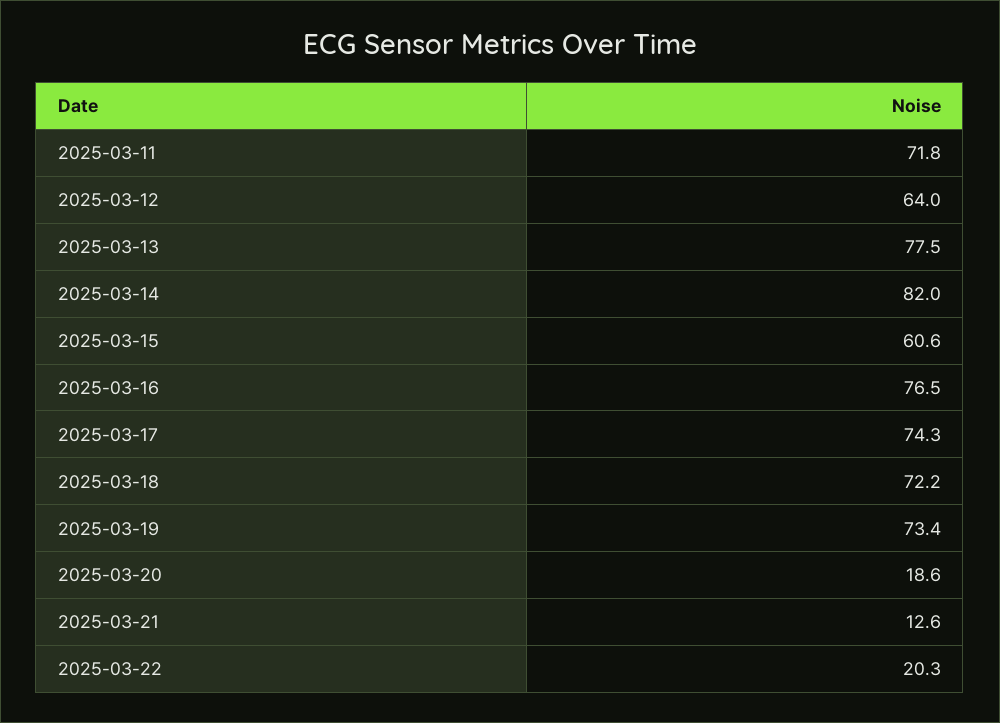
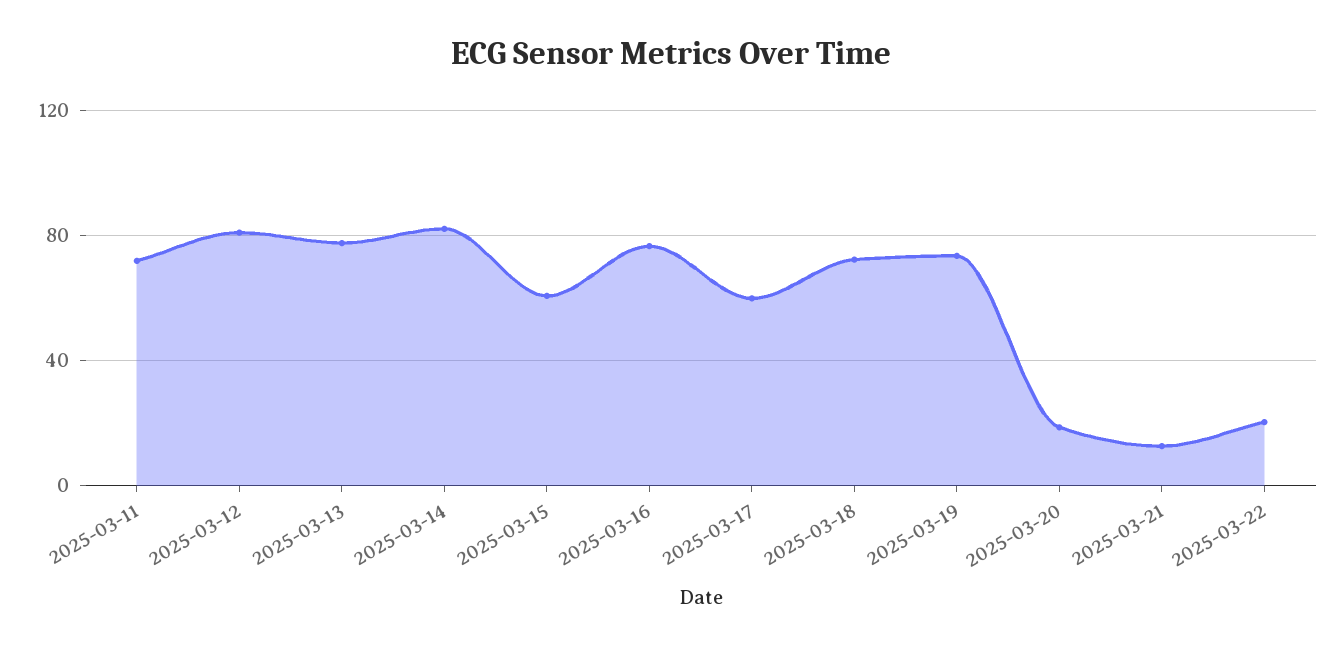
  {
    "2025-03-11": 71.8,
-   "2025-03-12": 64,
+   "2025-03-12": 80,
    "2025-03-13": 77.5,
    "2025-03-14": 82,
    "2025-03-15": 60.6,
    "2025-03-16": 76.5,
-   "2025-03-17": 74.3,
+   "2025-03-17": 60,
    "2025-03-18": 72.2,
    "2025-03-19": 73.4,
    "2025-03-20": 18.6,
    "2025-03-21": 12.6,
    "2025-03-22": 20.3
  }

